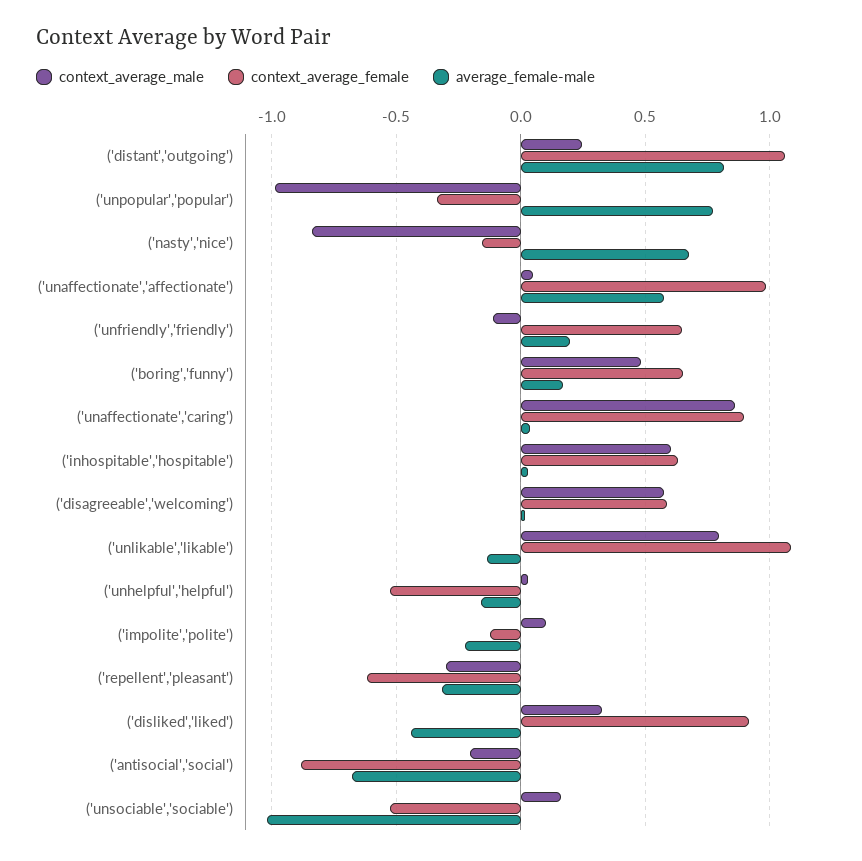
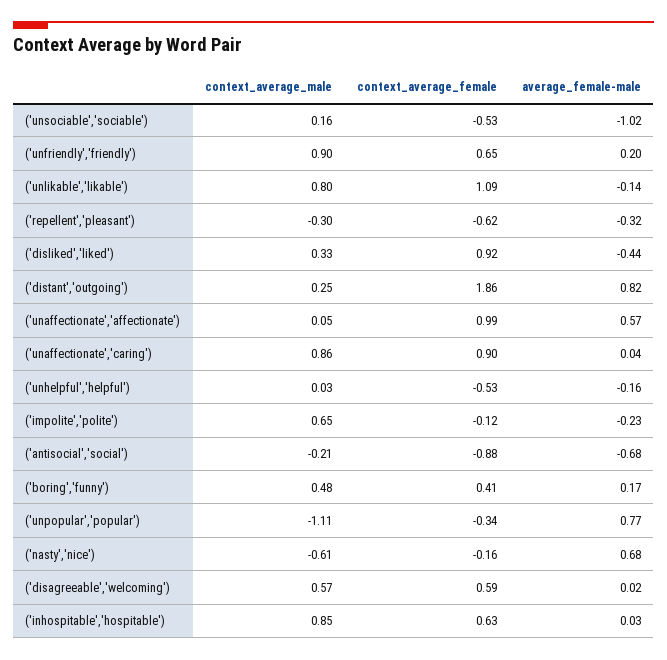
  {
    "context_average_male": {
      "('distant','outgoing')": 0.25,
-     "('unpopular','popular')": -1,
+     "('unpopular','popular')": -1.11,
-     "('nasty','nice')": -0.85,
+     "('nasty','nice')": -0.61,
      "('unaffectionate','affectionate')": 0.05,
-     "('unfriendly','friendly')": -0.1,
+     "('unfriendly','friendly')": 0.9,
      "('boring','funny')": 0.48,
      "('unaffectionate','caring')": 0.86,
-     "('inhospitable','hospitable')": 0.6,
+     "('inhospitable','hospitable')": 0.85,
      "('disagreeable','welcoming')": 0.57,
      "('unlikable','likable')": 0.8,
      "('unhelpful','helpful')": 0.03,
-     "('impolite','polite')": 0.1,
+     "('impolite','polite')": 0.65,
      "('repellent','pleasant')": -0.3,
      "('disliked','liked')": 0.33,
      "('antisocial','social')": -0.21,
      "('unsociable','sociable')": 0.16
    },
    "context_average_female": {
-     "('distant','outgoing')": 1.05,
+     "('distant','outgoing')": 1.86,
      "('unpopular','popular')": -0.34,
      "('nasty','nice')": -0.16,
      "('unaffectionate','affectionate')": 0.99,
      "('unfriendly','friendly')": 0.65,
-     "('boring','funny')": 0.65,
+     "('boring','funny')": 0.41,
      "('unaffectionate','caring')": 0.9,
      "('inhospitable','hospitable')": 0.63,
      "('disagreeable','welcoming')": 0.59,
      "('unlikable','likable')": 1.09,
      "('unhelpful','helpful')": -0.53,
      "('impolite','polite')": -0.12,
      "('repellent','pleasant')": -0.62,
      "('disliked','liked')": 0.92,
      "('antisocial','social')": -0.88,
      "('unsociable','sociable')": -0.53
    },
    "average_female-male": {
      "('distant','outgoing')": 0.82,
      "('unpopular','popular')": 0.77,
      "('nasty','nice')": 0.68,
      "('unaffectionate','affectionate')": 0.57,
      "('unfriendly','friendly')": 0.2,
      "('boring','funny')": 0.17,
      "('unaffectionate','caring')": 0.04,
      "('inhospitable','hospitable')": 0.03,
      "('disagreeable','welcoming')": 0.02,
      "('unlikable','likable')": -0.14,
      "('unhelpful','helpful')": -0.16,
      "('impolite','polite')": -0.23,
      "('repellent','pleasant')": -0.32,
      "('disliked','liked')": -0.44,
      "('antisocial','social')": -0.68,
      "('unsociable','sociable')": -1.02
    }
  }

